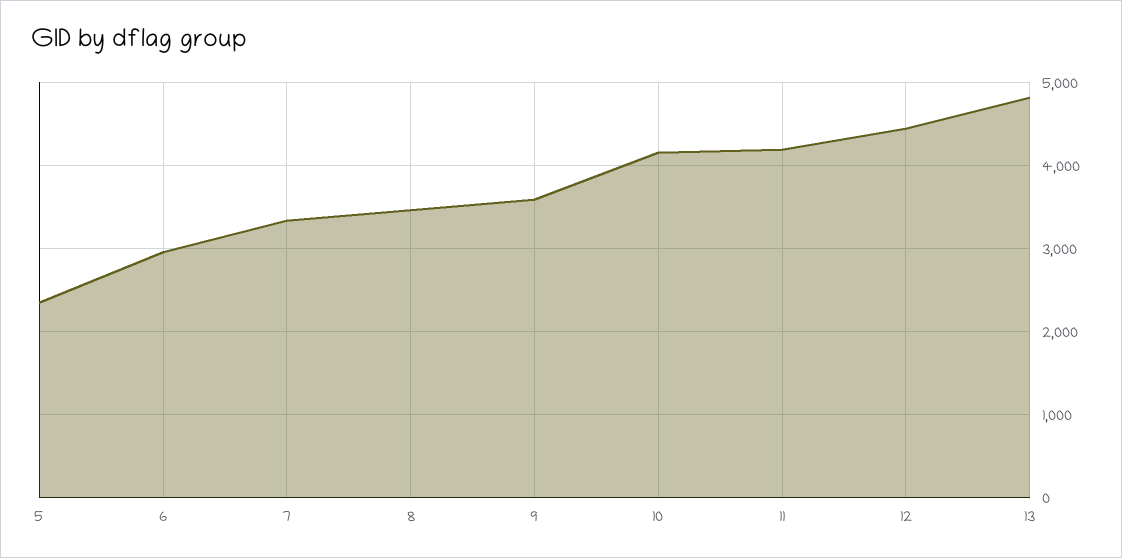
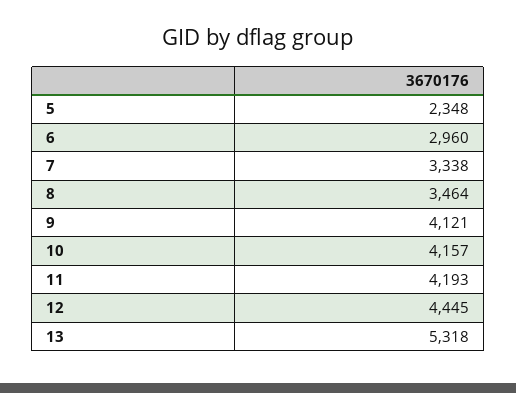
  {
    "5": 2348,
    "6": 2960,
    "7": 3338,
    "8": 3464,
-   "9": 3600,
+   "9": 4121,
    "10": 4157,
    "11": 4193,
    "12": 4445,
-   "13": 4800
+   "13": 5318
  }

